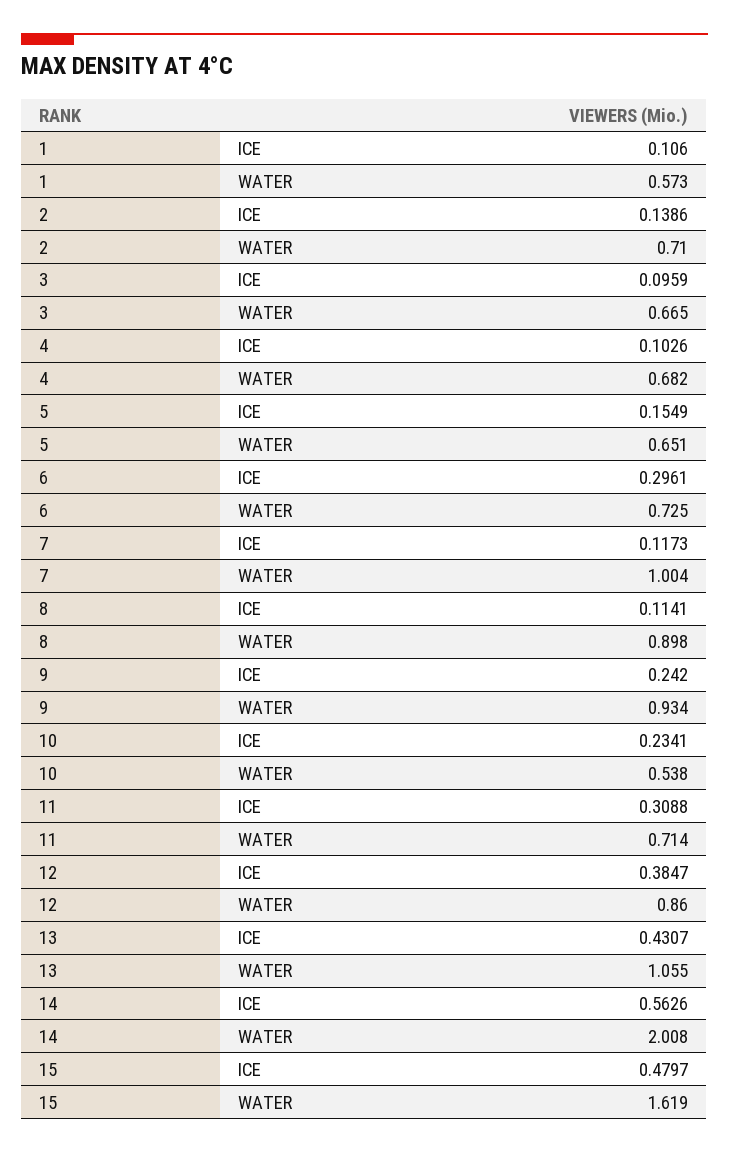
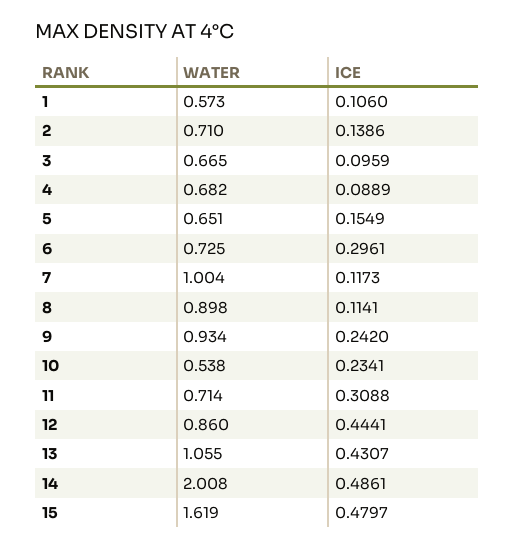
  {
    "1": {
      "ICE": 0.106,
      "WATER": 0.573
    },
    "2": {
      "ICE": 0.1386,
      "WATER": 0.71
    },
    "3": {
      "ICE": 0.0959,
      "WATER": 0.665
    },
    "4": {
-     "ICE": 0.1026,
+     "ICE": 0.0889,
      "WATER": 0.682
    },
    "5": {
      "ICE": 0.1549,
      "WATER": 0.651
    },
    "6": {
      "ICE": 0.2961,
      "WATER": 0.725
    },
    "7": {
      "ICE": 0.1173,
      "WATER": 1.004
    },
    "8": {
      "ICE": 0.1141,
      "WATER": 0.898
    },
    "9": {
      "ICE": 0.242,
      "WATER": 0.934
    },
    "10": {
      "ICE": 0.2341,
      "WATER": 0.538
    },
    "11": {
      "ICE": 0.3088,
      "WATER": 0.714
    },
    "12": {
-     "ICE": 0.3847,
+     "ICE": 0.4441,
      "WATER": 0.86
    },
    "13": {
      "ICE": 0.4307,
      "WATER": 1.055
    },
    "14": {
-     "ICE": 0.5626,
+     "ICE": 0.4861,
      "WATER": 2.008
    },
    "15": {
      "ICE": 0.4797,
      "WATER": 1.619
    }
  }

